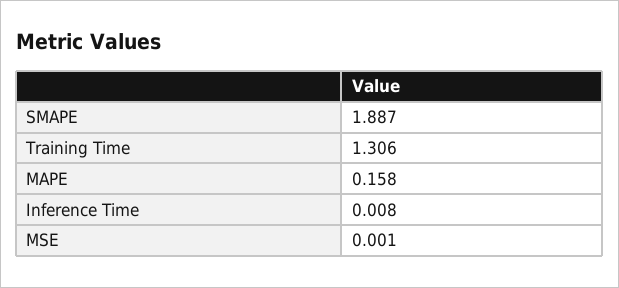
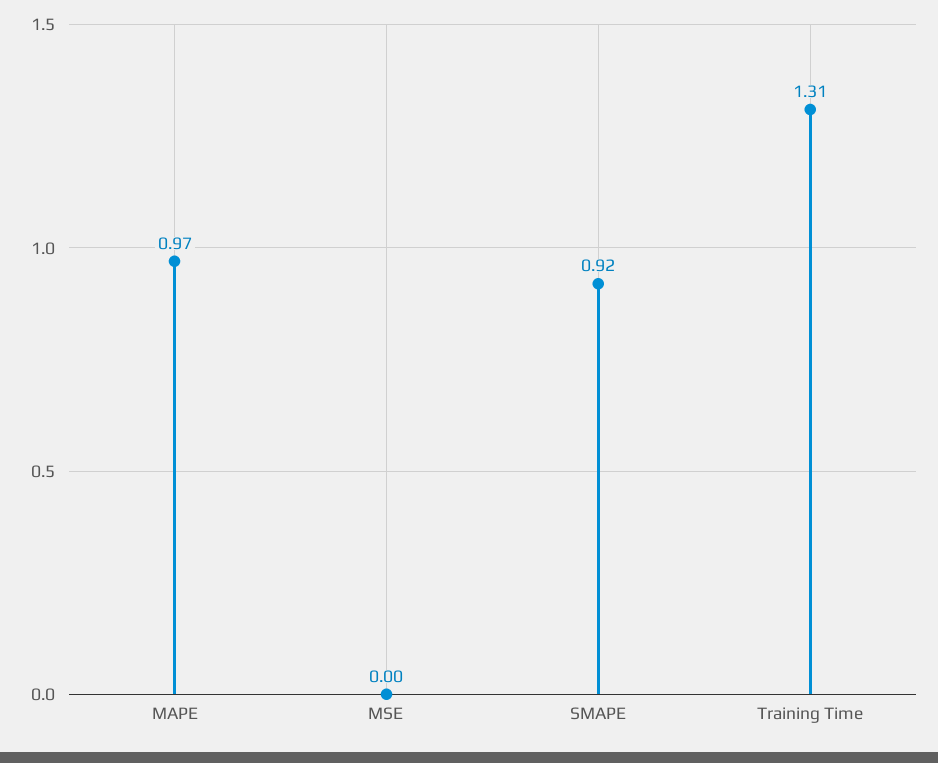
  {
-   "SMAPE": 1.887,
+   "SMAPE": 0.92,
    "Training Time": 1.306,
-   "MAPE": 0.158,
+   "MAPE": 0.97,
-   "Inference Time": 0.008,
    "MSE": 0.001
  }

